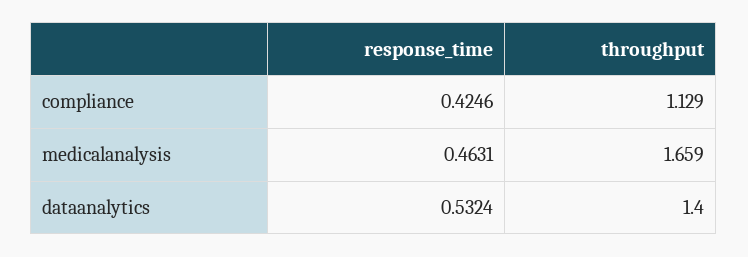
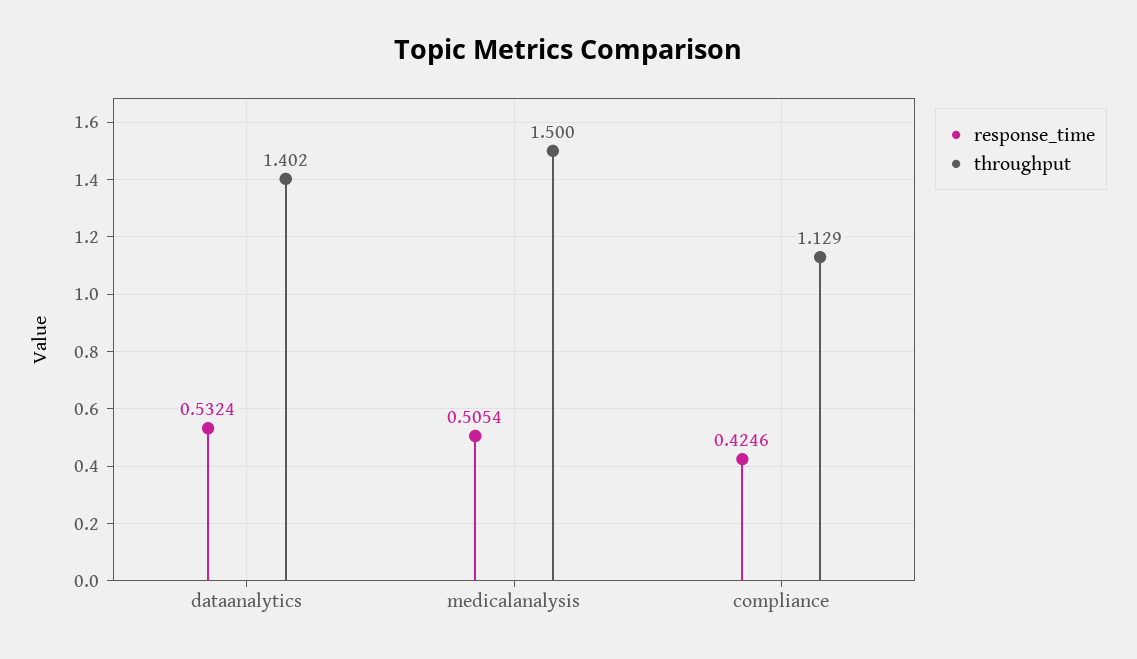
  {
    "response_time": {
      "compliance": 0.4246,
-     "medicalanalysis": 0.4631,
+     "medicalanalysis": 0.5054,
      "dataanalytics": 0.5324
    },
    "throughput": {
      "compliance": 1.129,
-     "medicalanalysis": 1.659,
+     "medicalanalysis": 1.5,
-     "dataanalytics": 1.4
+     "dataanalytics": 1.402
    }
  }

